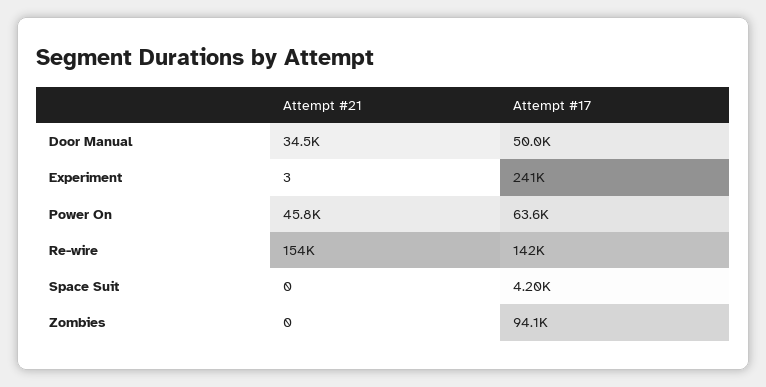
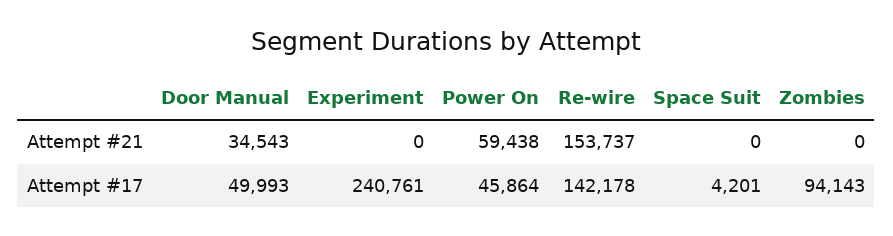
  {
    "Attempt #21": {
      "Door Manual": 34543,
-     "Experiment": 3,
+     "Experiment": 0,
-     "Power On": 45800,
+     "Power On": 59438,
      "Re-wire": 153737,
      "Space Suit": 0,
      "Zombies": 0
    },
    "Attempt #17": {
      "Door Manual": 49993,
      "Experiment": 240761,
-     "Power On": 63600,
+     "Power On": 45864,
      "Re-wire": 142178,
      "Space Suit": 4201,
      "Zombies": 94143
    }
  }

